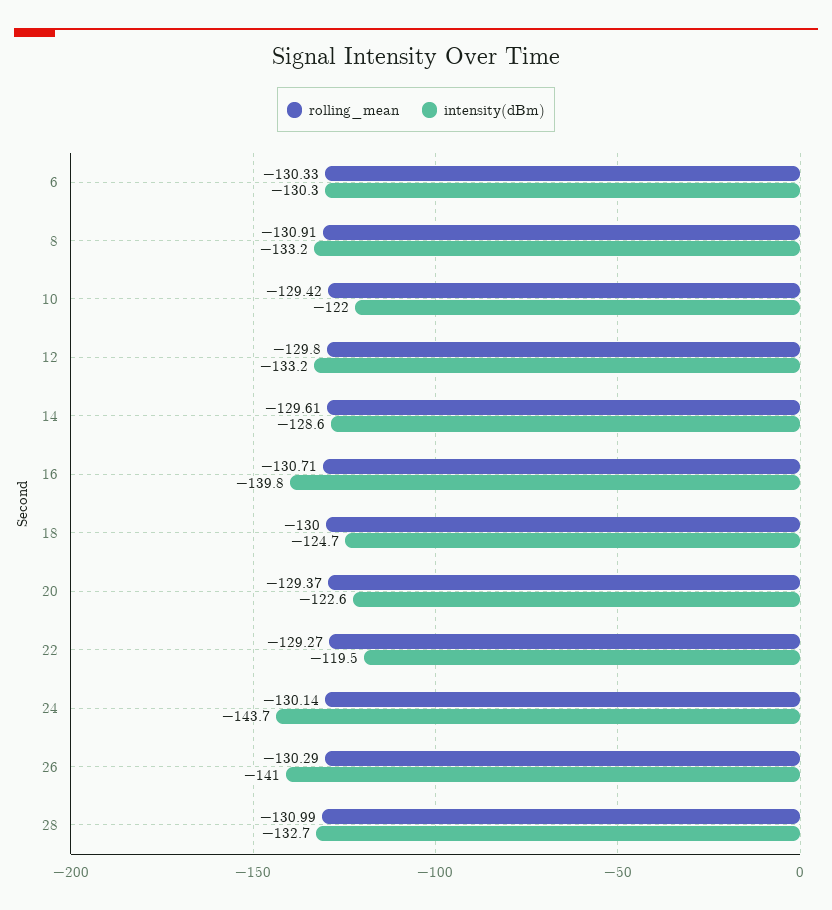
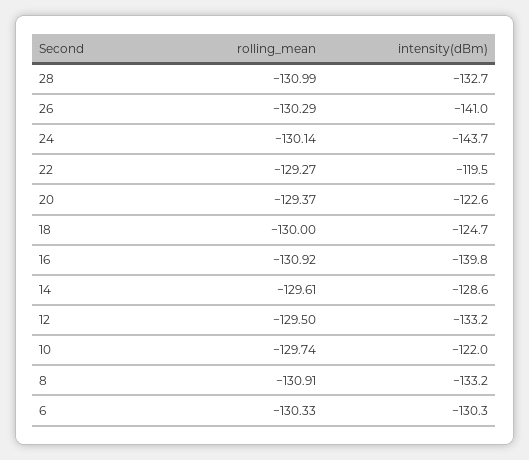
  {
    "rolling_mean": {
      "6": -130.33,
      "8": -130.91,
-     "10": -129.42,
+     "10": -129.74,
-     "12": -129.8,
+     "12": -129.5,
      "14": -129.61,
-     "16": -130.71,
+     "16": -130.92,
      "18": -130,
      "20": -129.37,
      "22": -129.27,
      "24": -130.14,
      "26": -130.29,
      "28": -130.99
    },
    "intensity(dBm)": {
      "6": -130.3,
      "8": -133.2,
      "10": -122,
      "12": -133.2,
      "14": -128.6,
      "16": -139.8,
      "18": -124.7,
      "20": -122.6,
      "22": -119.5,
      "24": -143.7,
      "26": -141,
      "28": -132.7
    }
  }

